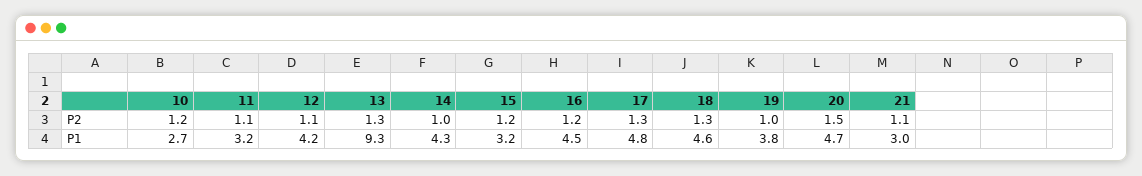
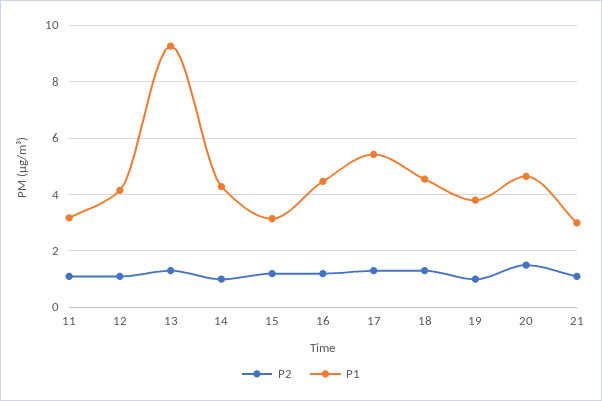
  {
    "P2": {
-     "10": 1.2,
      "11": 1.1,
      "12": 1.1,
      "13": 1.3,
      "14": 1,
      "15": 1.2,
      "16": 1.2,
      "17": 1.3,
      "18": 1.3,
      "19": 1,
      "20": 1.5,
      "21": 1.1
    },
    "P1": {
-     "10": 2.7,
      "11": 3.2,
      "12": 4.2,
      "13": 9.3,
      "14": 4.3,
      "15": 3.2,
      "16": 4.5,
-     "17": 4.8,
+     "17": 5.5,
      "18": 4.6,
      "19": 3.8,
      "20": 4.7,
      "21": 3
    }
  }

